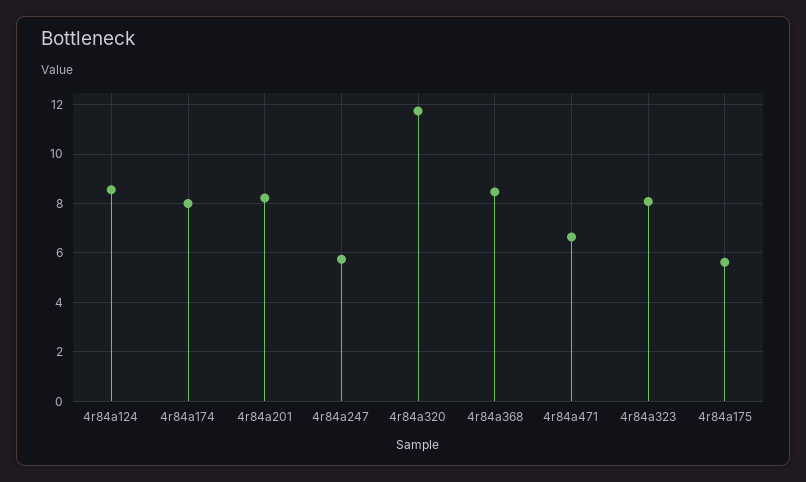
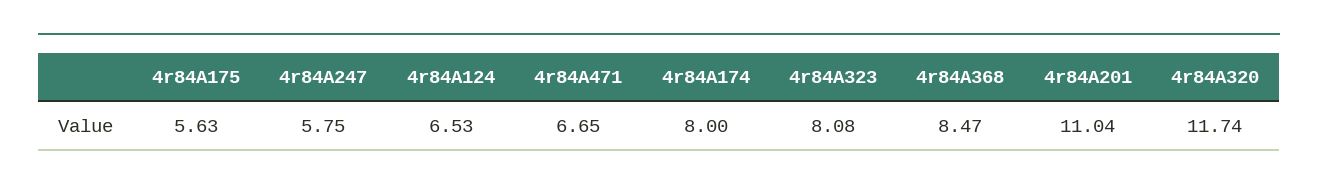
  {
-   "4r84a124": 8.5,
+   "4r84a124": 6.53,
    "4r84a174": 8,
-   "4r84a201": 8.25,
+   "4r84a201": 11.04,
    "4r84a247": 5.75,
    "4r84a320": 11.74,
    "4r84a368": 8.47,
    "4r84a471": 6.65,
    "4r84a323": 8.08,
    "4r84a175": 5.63
  }

